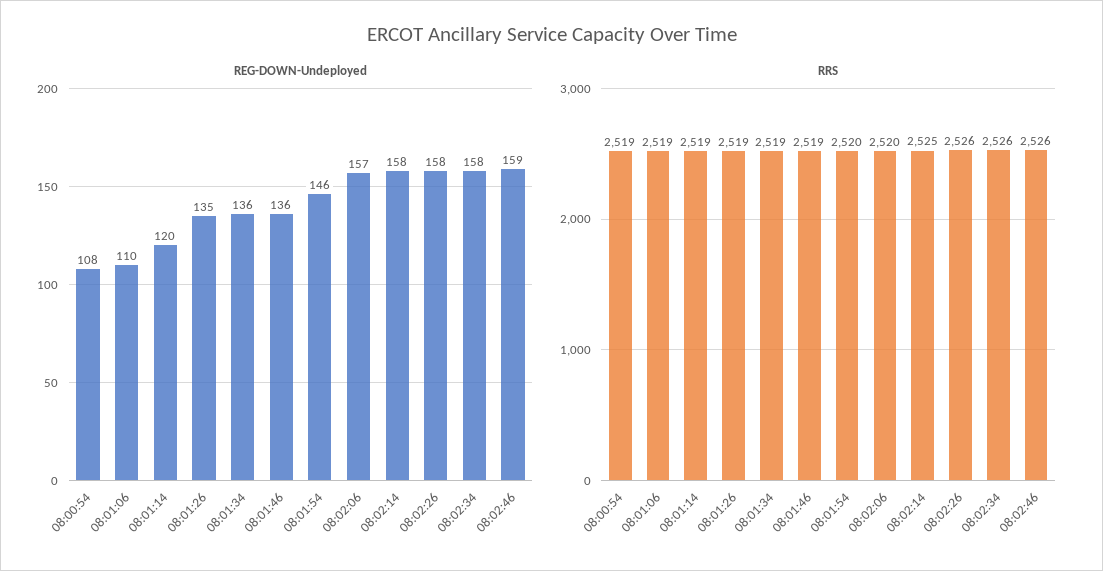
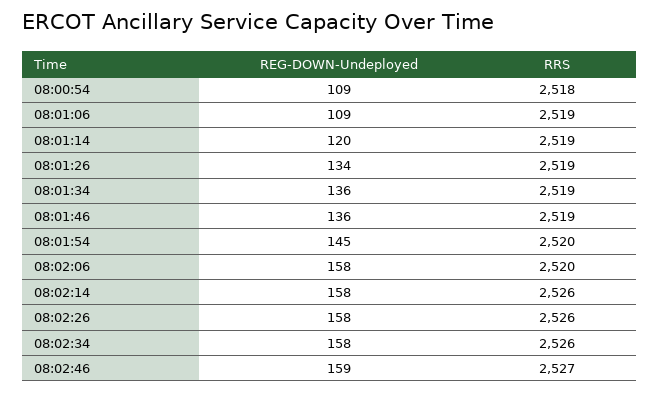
  {
    "REG-DOWN-Undeployed": {
-     "08:00:54": 108,
+     "08:00:54": 109,
-     "08:01:06": 110,
+     "08:01:06": 109,
      "08:01:14": 120,
-     "08:01:26": 135,
+     "08:01:26": 134,
      "08:01:34": 136,
      "08:01:46": 136,
-     "08:01:54": 146,
+     "08:01:54": 145,
-     "08:02:06": 157,
+     "08:02:06": 158,
      "08:02:14": 158,
      "08:02:26": 158,
      "08:02:34": 158,
      "08:02:46": 159
    },
    "RRS": {
-     "08:00:54": 2519,
+     "08:00:54": 2518,
      "08:01:06": 2519,
      "08:01:14": 2519,
      "08:01:26": 2519,
      "08:01:34": 2519,
      "08:01:46": 2519,
      "08:01:54": 2520,
      "08:02:06": 2520,
-     "08:02:14": 2525,
+     "08:02:14": 2526,
      "08:02:26": 2526,
      "08:02:34": 2526,
-     "08:02:46": 2526
+     "08:02:46": 2527
    }
  }

